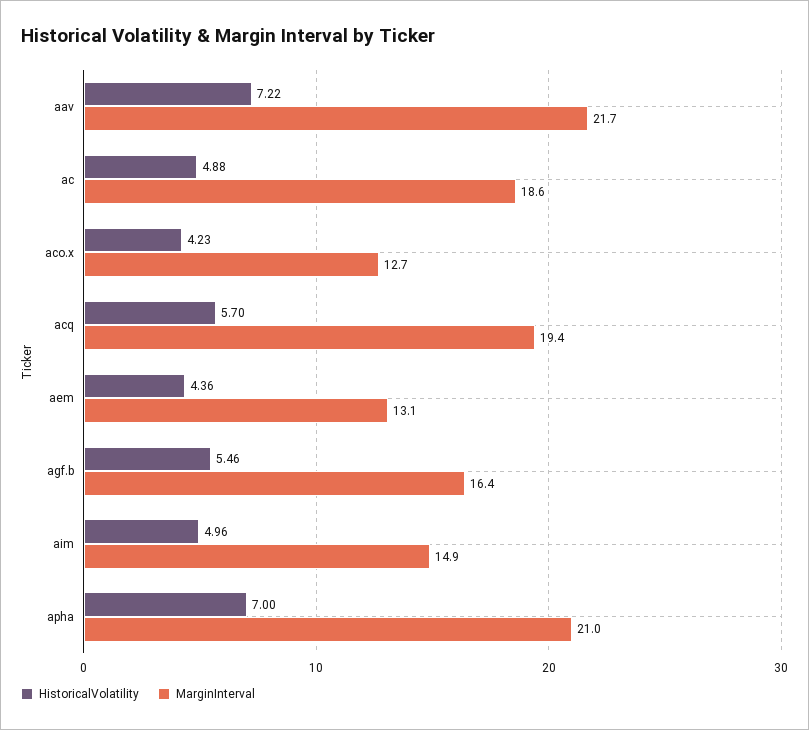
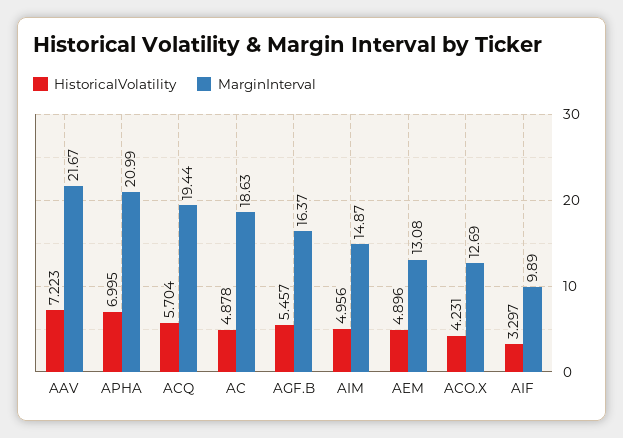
  {
    "HistoricalVolatility": {
      "aav": 7.223,
      "ac": 4.878,
      "aco.x": 4.231,
      "acq": 5.704,
-     "aem": 4.36,
+     "aem": 4.896,
      "agf.b": 5.457,
      "aim": 4.956,
-     "apha": 6.995
+     "apha": 6.995,
+     "AIF": 3.297
    },
    "MarginInterval": {
      "aav": 21.67,
      "ac": 18.63,
      "aco.x": 12.69,
      "acq": 19.44,
      "aem": 13.08,
      "agf.b": 16.37,
      "aim": 14.87,
-     "apha": 20.99
+     "apha": 20.99,
+     "AIF": 9.89
    }
  }

